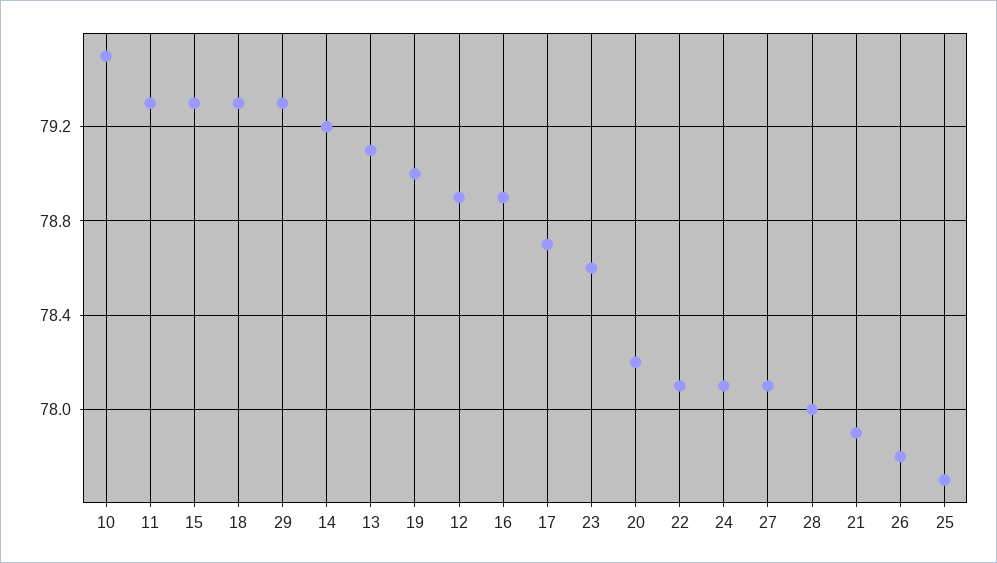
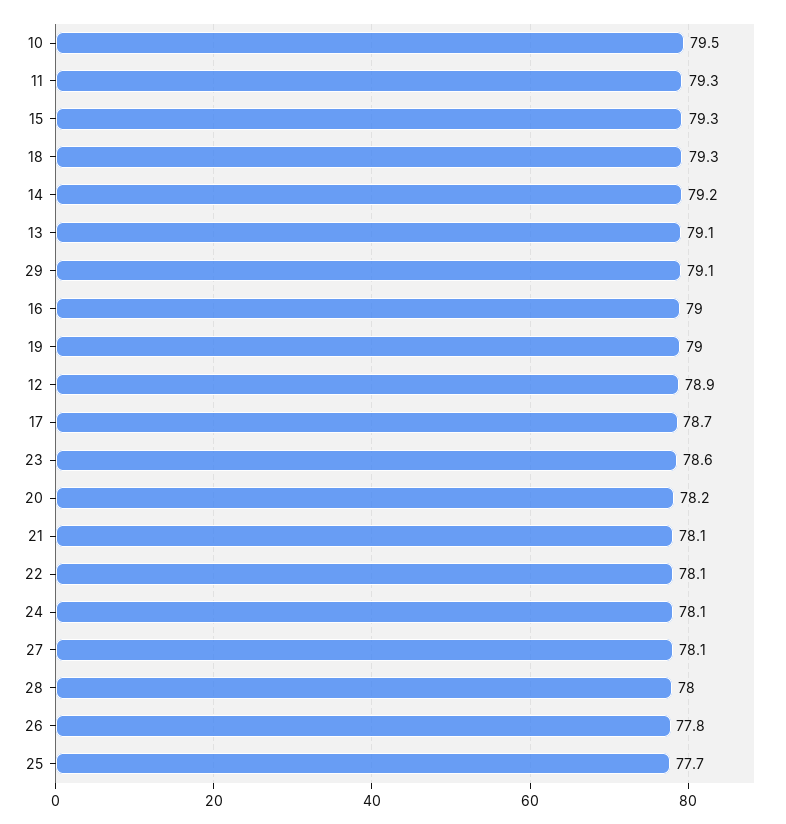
  {
    "10": 79.5,
    "11": 79.3,
    "15": 79.3,
    "18": 79.3,
-   "29": 79.3,
+   "29": 79.1,
    "14": 79.2,
    "13": 79.1,
    "19": 79,
    "12": 78.9,
-   "16": 78.9,
+   "16": 79,
    "17": 78.7,
    "23": 78.6,
    "20": 78.2,
    "22": 78.1,
    "24": 78.1,
    "27": 78.1,
    "28": 78,
-   "21": 77.9,
+   "21": 78.1,
    "26": 77.8,
    "25": 77.7
  }

